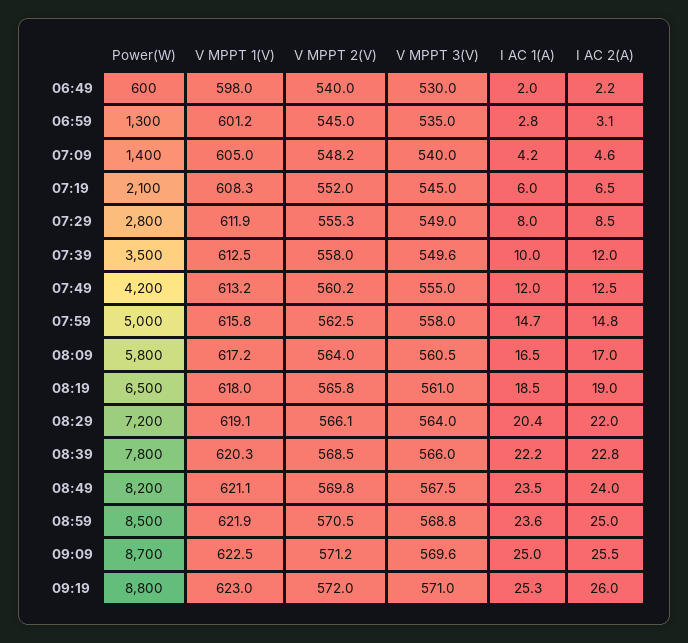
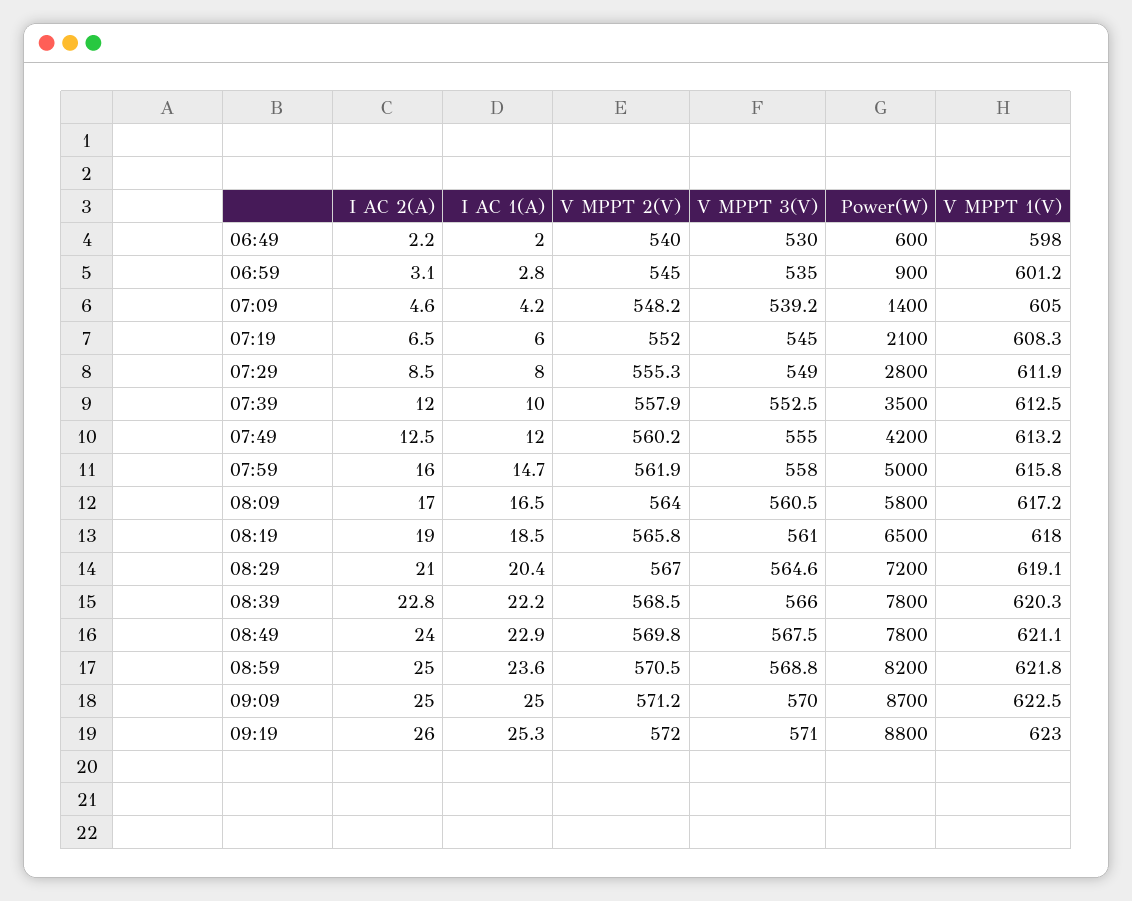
  {
    "Power(W)": {
      "06:49": 600,
-     "06:59": 1300,
+     "06:59": 900,
      "07:09": 1400,
      "07:19": 2100,
      "07:29": 2800,
      "07:39": 3500,
      "07:49": 4200,
      "07:59": 5000,
      "08:09": 5800,
      "08:19": 6500,
      "08:29": 7200,
      "08:39": 7800,
-     "08:49": 8200,
+     "08:49": 7800,
-     "08:59": 8500,
+     "08:59": 8200,
      "09:09": 8700,
      "09:19": 8800
    },
    "V MPPT 1(V)": {
      "06:49": 598,
      "06:59": 601.2,
      "07:09": 605,
      "07:19": 608.3,
      "07:29": 611.9,
      "07:39": 612.5,
      "07:49": 613.2,
      "07:59": 615.8,
      "08:09": 617.2,
      "08:19": 618,
      "08:29": 619.1,
      "08:39": 620.3,
      "08:49": 621.1,
-     "08:59": 621.9,
+     "08:59": 621.8,
      "09:09": 622.5,
      "09:19": 623
    },
    "V MPPT 2(V)": {
      "06:49": 540,
      "06:59": 545,
      "07:09": 548.2,
      "07:19": 552,
      "07:29": 555.3,
-     "07:39": 558,
+     "07:39": 557.9,
      "07:49": 560.2,
-     "07:59": 562.5,
+     "07:59": 561.9,
      "08:09": 564,
      "08:19": 565.8,
-     "08:29": 566.1,
+     "08:29": 567,
      "08:39": 568.5,
      "08:49": 569.8,
      "08:59": 570.5,
      "09:09": 571.2,
      "09:19": 572
    },
    "V MPPT 3(V)": {
      "06:49": 530,
      "06:59": 535,
-     "07:09": 540,
+     "07:09": 539.2,
      "07:19": 545,
      "07:29": 549,
-     "07:39": 549.6,
+     "07:39": 552.5,
      "07:49": 555,
      "07:59": 558,
      "08:09": 560.5,
      "08:19": 561,
-     "08:29": 564,
+     "08:29": 564.6,
      "08:39": 566,
      "08:49": 567.5,
      "08:59": 568.8,
-     "09:09": 569.6,
+     "09:09": 570,
      "09:19": 571
    },
    "I AC 1(A)": {
      "06:49": 2,
      "06:59": 2.8,
      "07:09": 4.2,
      "07:19": 6,
      "07:29": 8,
      "07:39": 10,
      "07:49": 12,
      "07:59": 14.7,
      "08:09": 16.5,
      "08:19": 18.5,
      "08:29": 20.4,
      "08:39": 22.2,
-     "08:49": 23.5,
+     "08:49": 22.9,
      "08:59": 23.6,
      "09:09": 25,
      "09:19": 25.3
    },
    "I AC 2(A)": {
      "06:49": 2.2,
      "06:59": 3.1,
      "07:09": 4.6,
      "07:19": 6.5,
      "07:29": 8.5,
      "07:39": 12,
      "07:49": 12.5,
-     "07:59": 14.8,
+     "07:59": 16,
      "08:09": 17,
      "08:19": 19,
-     "08:29": 22,
+     "08:29": 21,
      "08:39": 22.8,
      "08:49": 24,
      "08:59": 25,
-     "09:09": 25.5,
+     "09:09": 25,
      "09:19": 26
    }
  }

